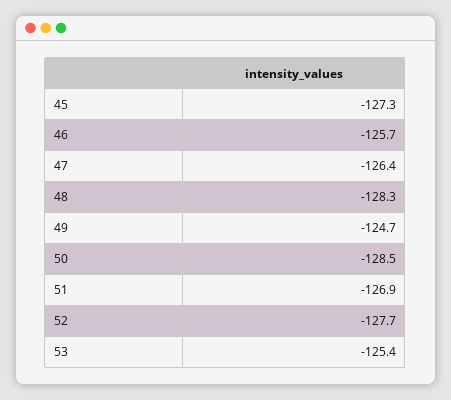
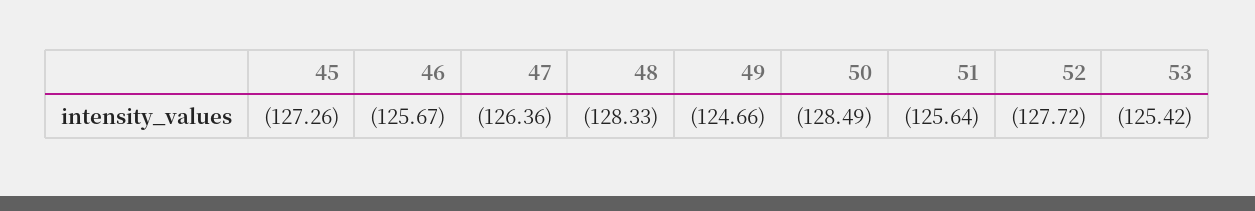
  {
    "45": -127.26,
    "46": -125.67,
    "47": -126.36,
    "48": -128.33,
    "49": -124.66,
    "50": -128.49,
-   "51": -126.9,
+   "51": -125.64,
    "52": -127.72,
    "53": -125.42
  }

